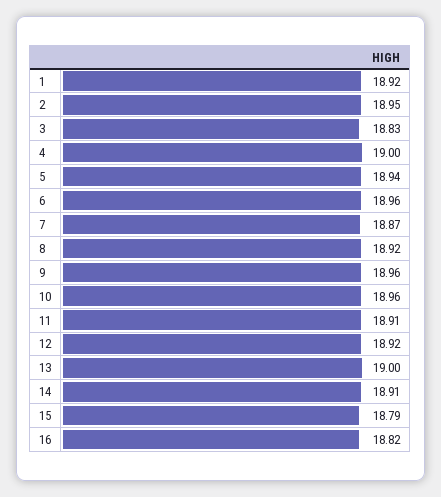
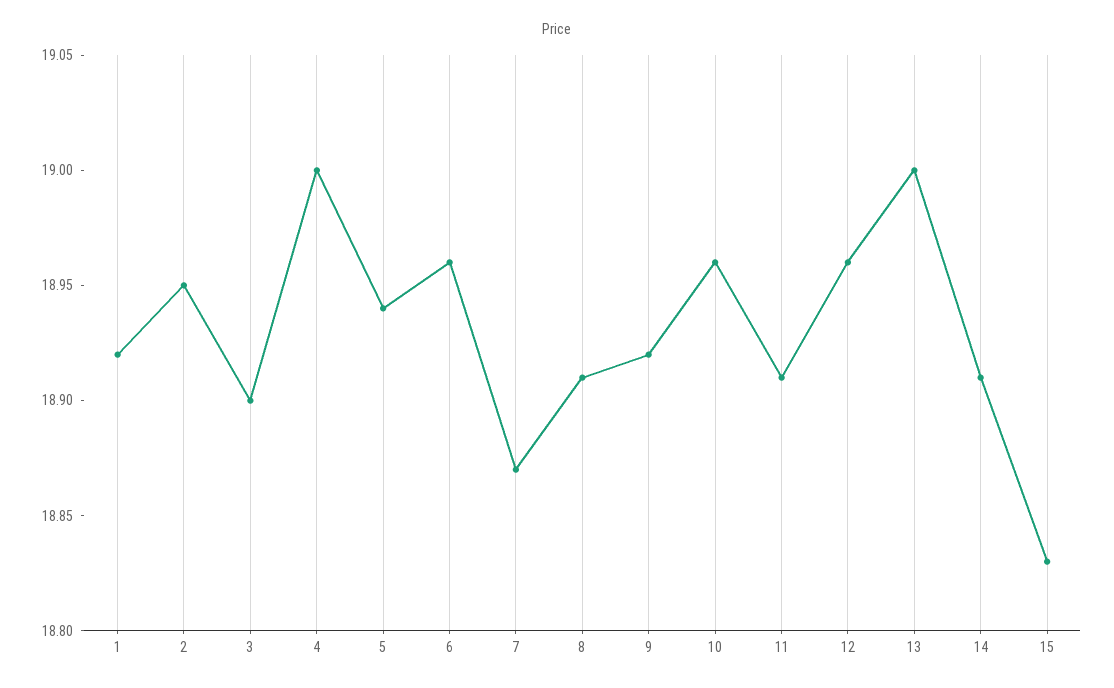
  {
    "1": 18.92,
    "2": 18.95,
-   "3": 18.83,
+   "3": 18.9,
    "4": 19,
    "5": 18.94,
    "6": 18.96,
    "7": 18.87,
-   "8": 18.92,
+   "8": 18.91,
-   "9": 18.96,
+   "9": 18.92,
    "10": 18.96,
    "11": 18.91,
-   "12": 18.92,
+   "12": 18.96,
    "13": 19,
    "14": 18.91,
-   "15": 18.79,
+   "15": 18.83
-   "16": 18.82
  }

